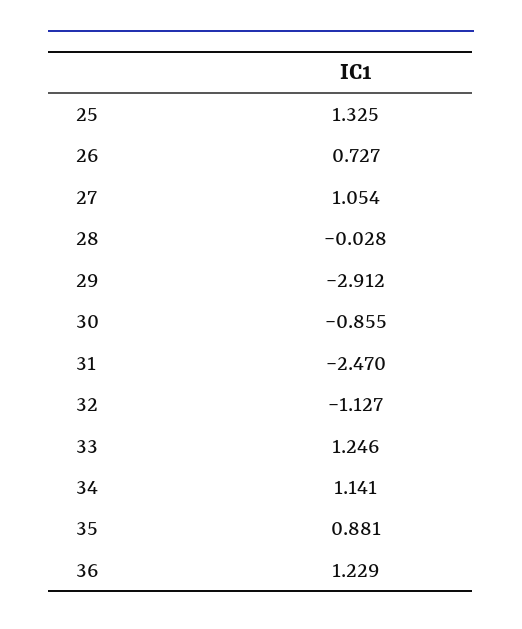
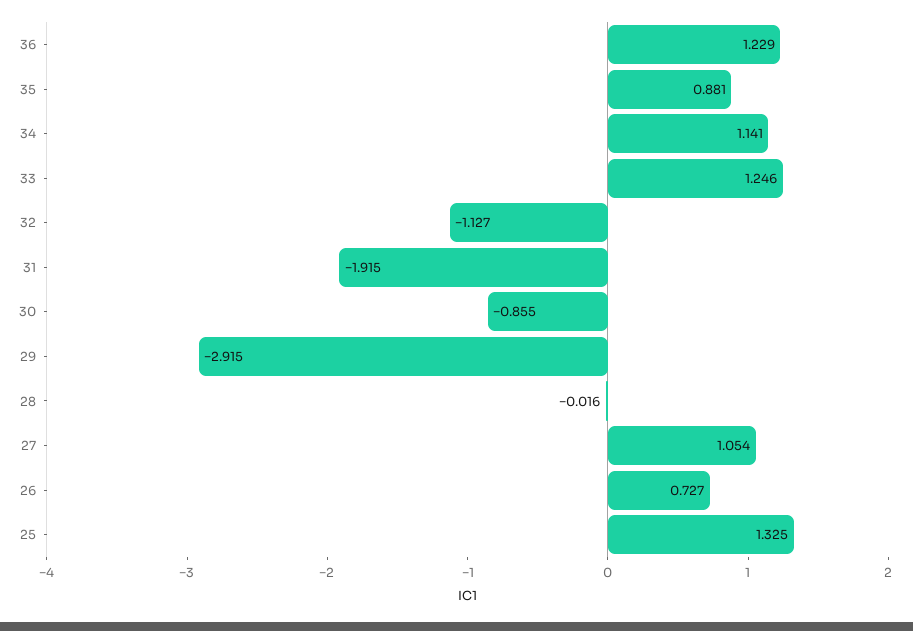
  {
    "25": 1.325,
    "26": 0.727,
    "27": 1.054,
-   "28": -0.028,
+   "28": -0.016,
-   "29": -2.912,
+   "29": -2.915,
    "30": -0.855,
-   "31": -2.47,
+   "31": -1.915,
    "32": -1.127,
    "33": 1.246,
    "34": 1.141,
    "35": 0.881,
    "36": 1.229
  }

